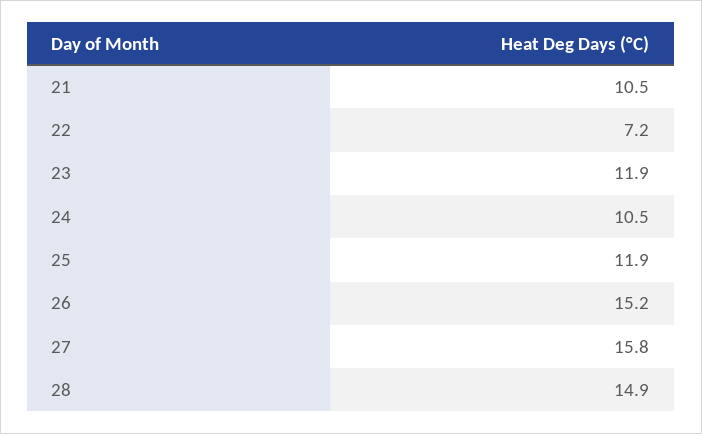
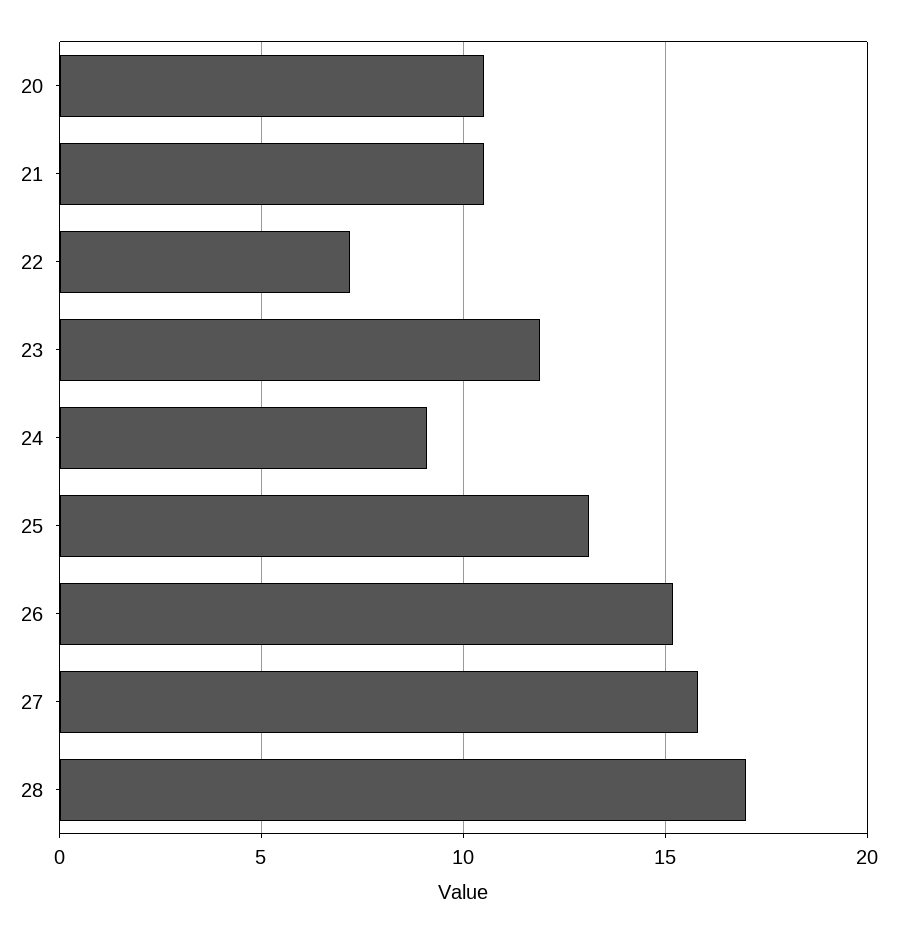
  {
    "21": 10.5,
    "22": 7.2,
    "23": 11.9,
-   "24": 10.5,
+   "24": 9,
-   "25": 11.9,
+   "25": 13,
    "26": 15.2,
    "27": 15.8,
-   "28": 14.9
+   "28": 17,
+   "20": 10.5
  }

